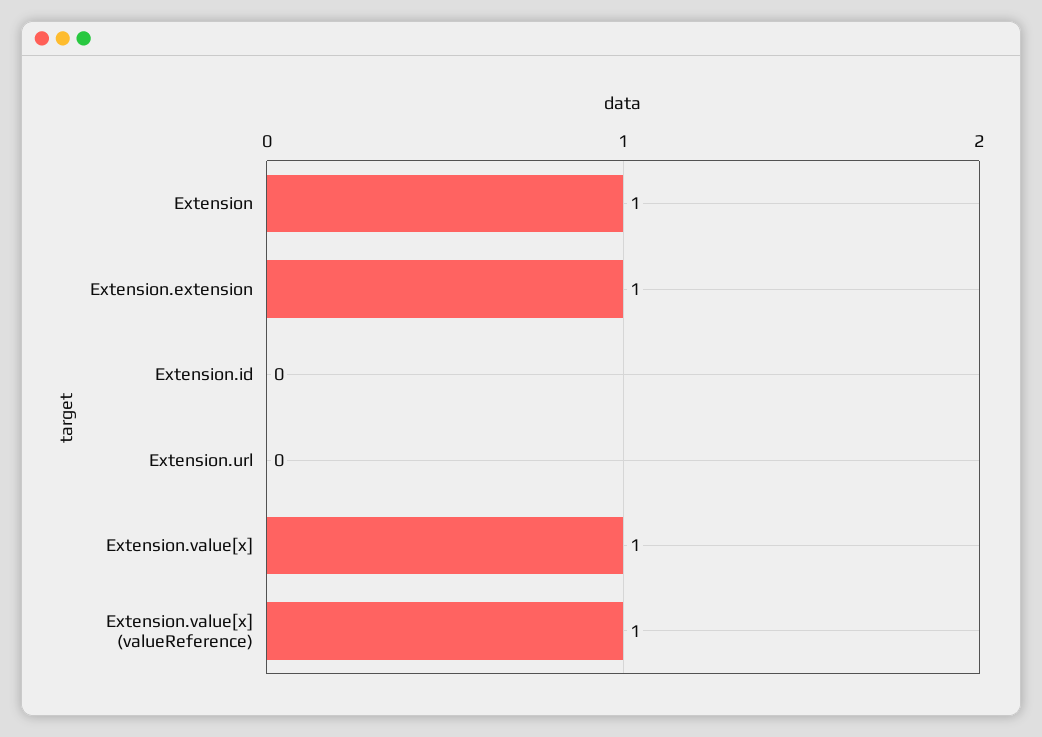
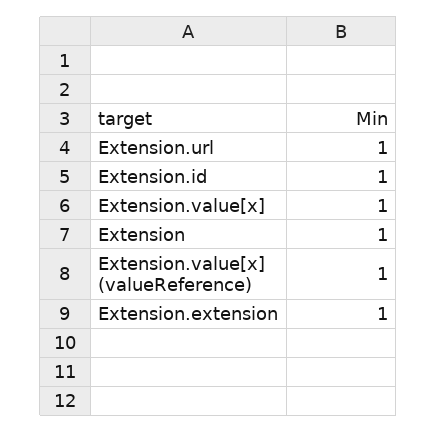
  {
    "Extension": 1,
    "Extension.extension": 1,
-   "Extension.id": 0,
+   "Extension.id": 1,
-   "Extension.url": 0,
+   "Extension.url": 1,
    "Extension.value[x]": 1,
    "Extension.value[x] (valueReference)": 1
  }

